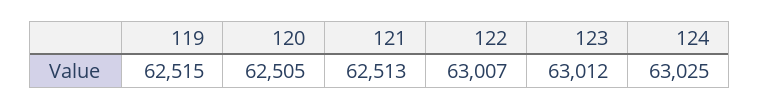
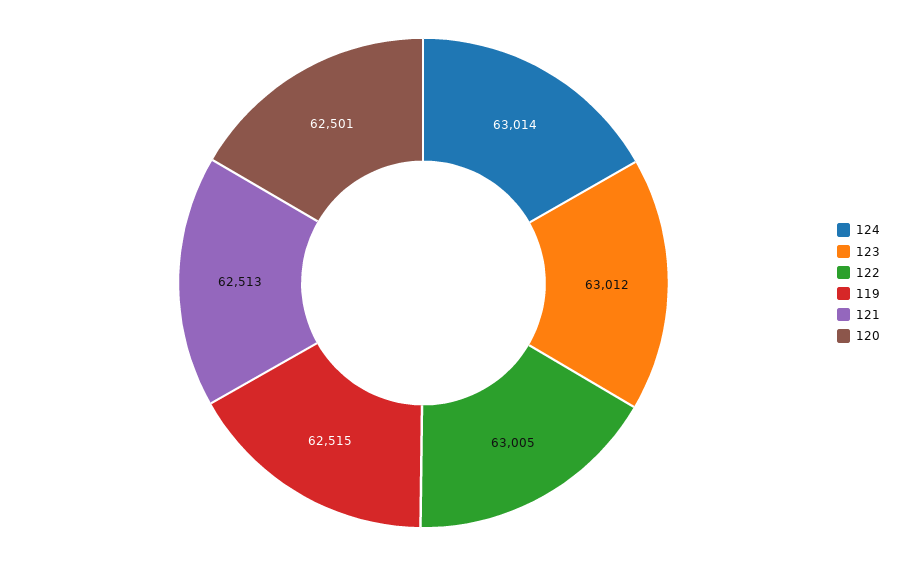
  {
    "119": 62515,
-   "120": 62505,
+   "120": 62501,
    "121": 62513,
-   "122": 63007,
+   "122": 63005,
    "123": 63012,
-   "124": 63025
+   "124": 63014
  }

